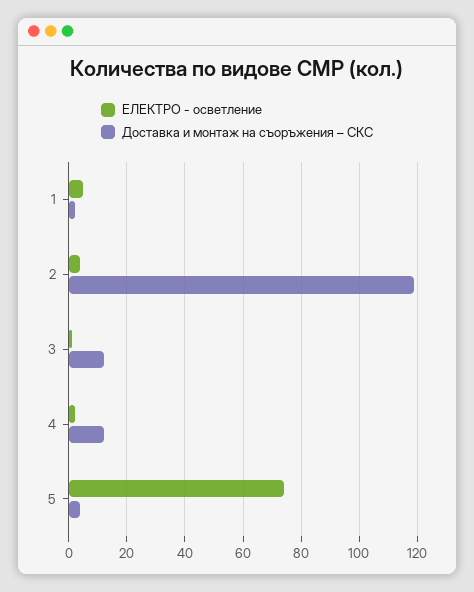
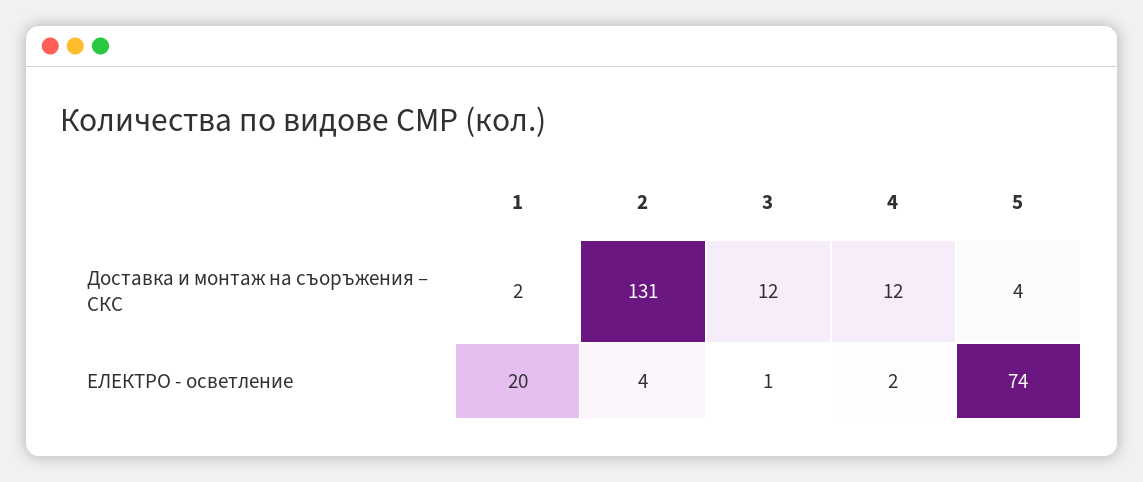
  {
    "ЕЛЕКТРО - осветление": {
-     "1": 5,
+     "1": 20,
      "2": 4,
      "3": 1,
      "4": 2,
      "5": 74
    },
    "Доставка и монтаж на съоръжения – СКС": {
      "1": 2,
-     "2": 120,
+     "2": 131,
      "3": 12,
      "4": 12,
      "5": 4
    }
  }

